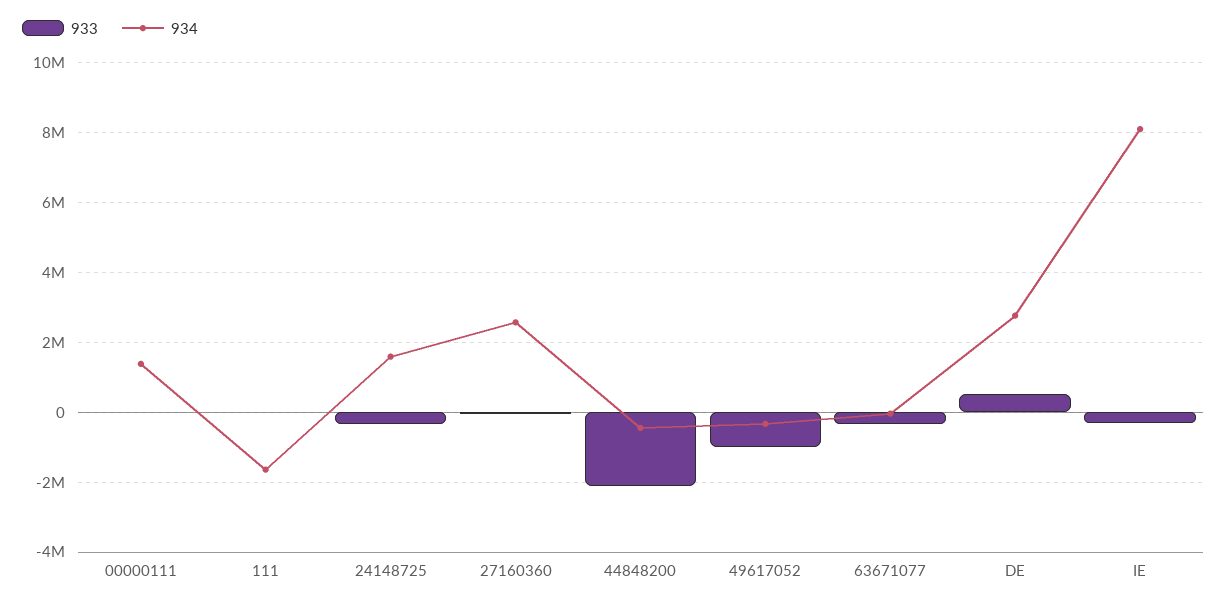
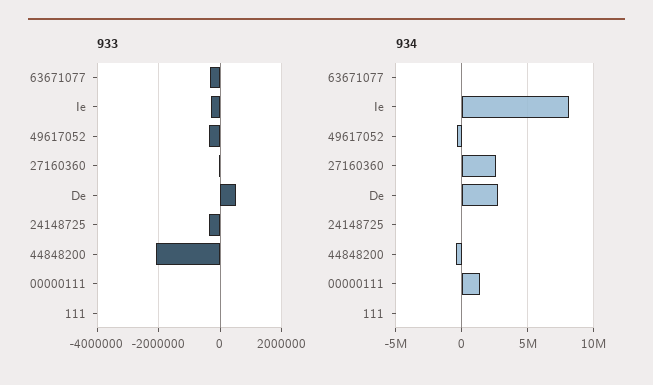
  {
    "933": {
      "00000111": 0,
      "111": 0,
      "24148725": -400000,
      "27160360": 0,
      "44848200": -2200000,
-     "49617052": -1000000,
+     "49617052": -400000,
      "63671077": -400000,
      "DE": 600000,
      "IE": -200000
    },
    "934": {
      "00000111": 1400000,
-     "111": -1600000,
+     "111": 0,
-     "24148725": 1600000,
+     "24148725": 0,
      "27160360": 2600000,
      "44848200": -400000,
      "49617052": -400000,
      "63671077": 0,
      "DE": 2800000,
      "IE": 8200000
    }
  }

